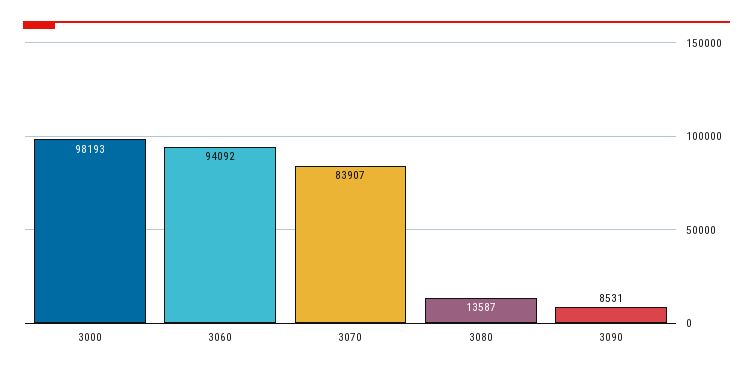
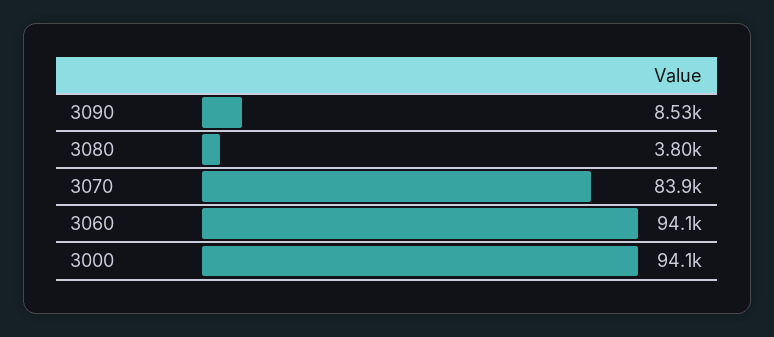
  {
-   "3000": 98193,
+   "3000": 94100,
    "3060": 94092,
    "3070": 83907,
-   "3080": 13587,
+   "3080": 3800,
    "3090": 8531
  }

